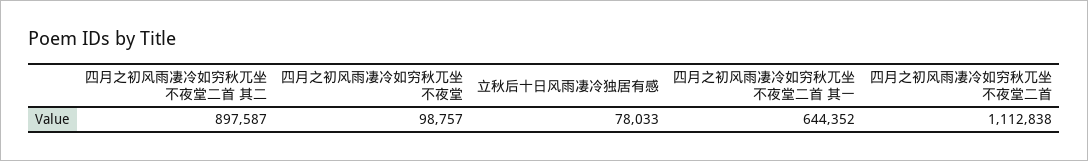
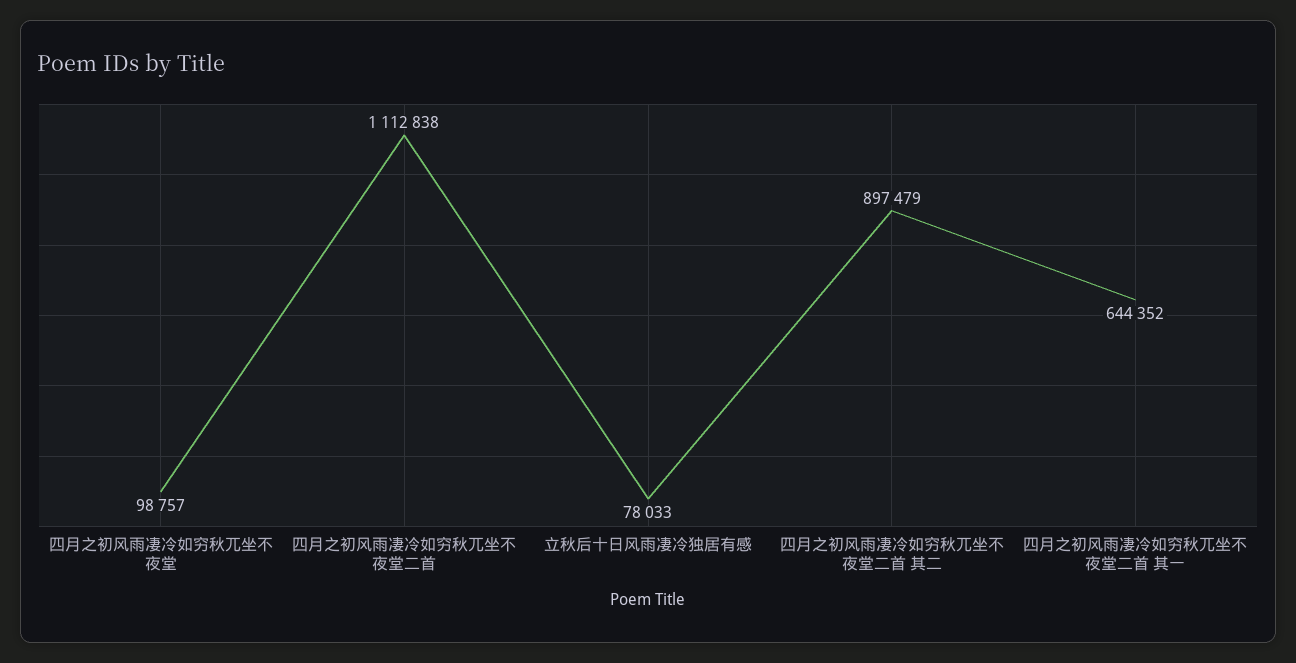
  {
-   "四月之初风雨凄冷如穷秋兀坐不夜堂二首 其二": 897587,
+   "四月之初风雨凄冷如穷秋兀坐不夜堂二首 其二": 897479,
    "四月之初风雨凄冷如穷秋兀坐不夜堂": 98757,
    "立秋后十日风雨凄冷独居有感": 78033,
    "四月之初风雨凄冷如穷秋兀坐不夜堂二首 其一": 644352,
    "四月之初风雨凄冷如穷秋兀坐不夜堂二首": 1112838
  }

